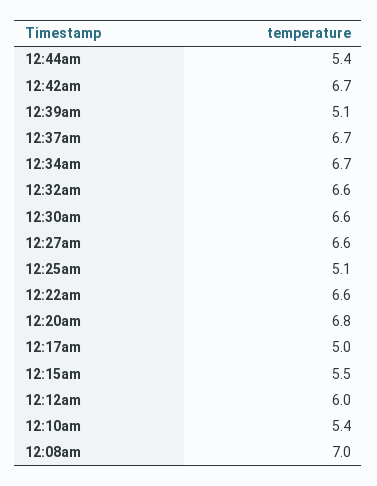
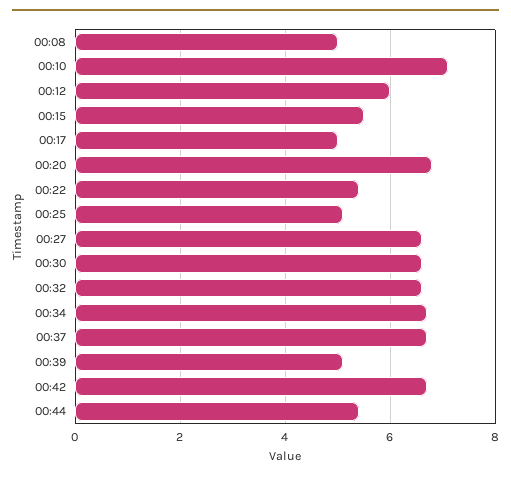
  {
    "12:44am": 5.4,
    "12:42am": 6.7,
    "12:39am": 5.1,
    "12:37am": 6.7,
    "12:34am": 6.7,
    "12:32am": 6.6,
    "12:30am": 6.6,
    "12:27am": 6.6,
    "12:25am": 5.1,
-   "12:22am": 6.6,
+   "12:22am": 5.5,
    "12:20am": 6.8,
    "12:17am": 5,
    "12:15am": 5.5,
    "12:12am": 6,
-   "12:10am": 5.4,
+   "12:10am": 7,
-   "12:08am": 7
+   "12:08am": 5
  }

